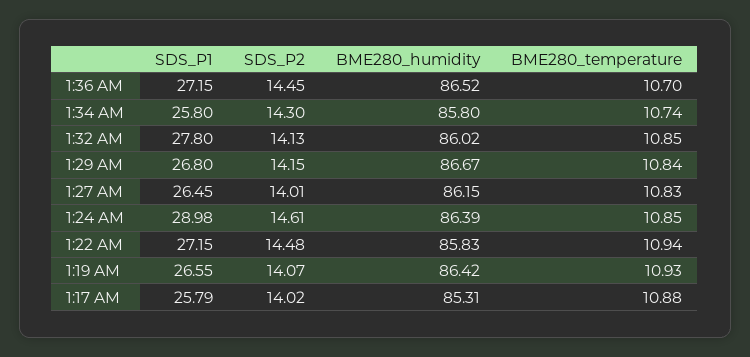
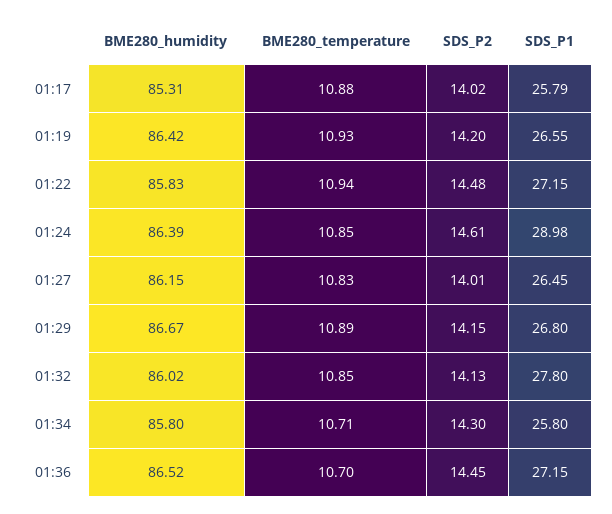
  {
    "SDS_P1": {
      "1:36 AM": 27.15,
      "1:34 AM": 25.8,
      "1:32 AM": 27.8,
      "1:29 AM": 26.8,
      "1:27 AM": 26.45,
      "1:24 AM": 28.98,
      "1:22 AM": 27.15,
      "1:19 AM": 26.55,
      "1:17 AM": 25.79
    },
    "SDS_P2": {
      "1:36 AM": 14.45,
      "1:34 AM": 14.3,
      "1:32 AM": 14.13,
      "1:29 AM": 14.15,
      "1:27 AM": 14.01,
      "1:24 AM": 14.61,
      "1:22 AM": 14.48,
-     "1:19 AM": 14.07,
+     "1:19 AM": 14.2,
      "1:17 AM": 14.02
    },
    "BME280_humidity": {
      "1:36 AM": 86.52,
      "1:34 AM": 85.8,
      "1:32 AM": 86.02,
      "1:29 AM": 86.67,
      "1:27 AM": 86.15,
      "1:24 AM": 86.39,
      "1:22 AM": 85.83,
      "1:19 AM": 86.42,
      "1:17 AM": 85.31
    },
    "BME280_temperature": {
      "1:36 AM": 10.7,
-     "1:34 AM": 10.74,
+     "1:34 AM": 10.71,
      "1:32 AM": 10.85,
-     "1:29 AM": 10.84,
+     "1:29 AM": 10.89,
      "1:27 AM": 10.83,
      "1:24 AM": 10.85,
      "1:22 AM": 10.94,
      "1:19 AM": 10.93,
      "1:17 AM": 10.88
    }
  }

